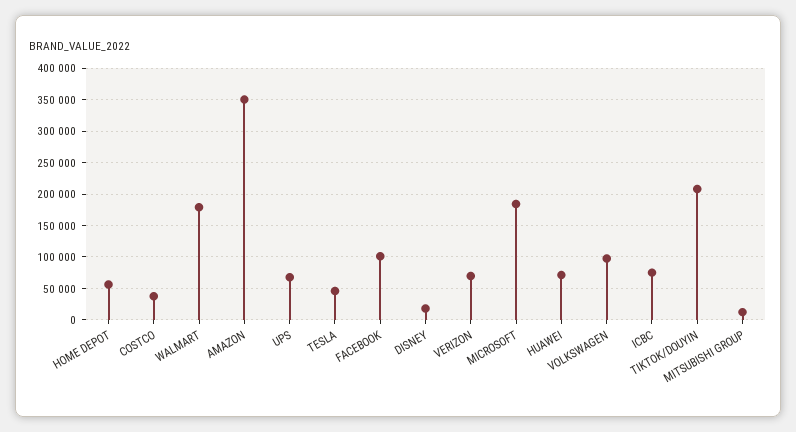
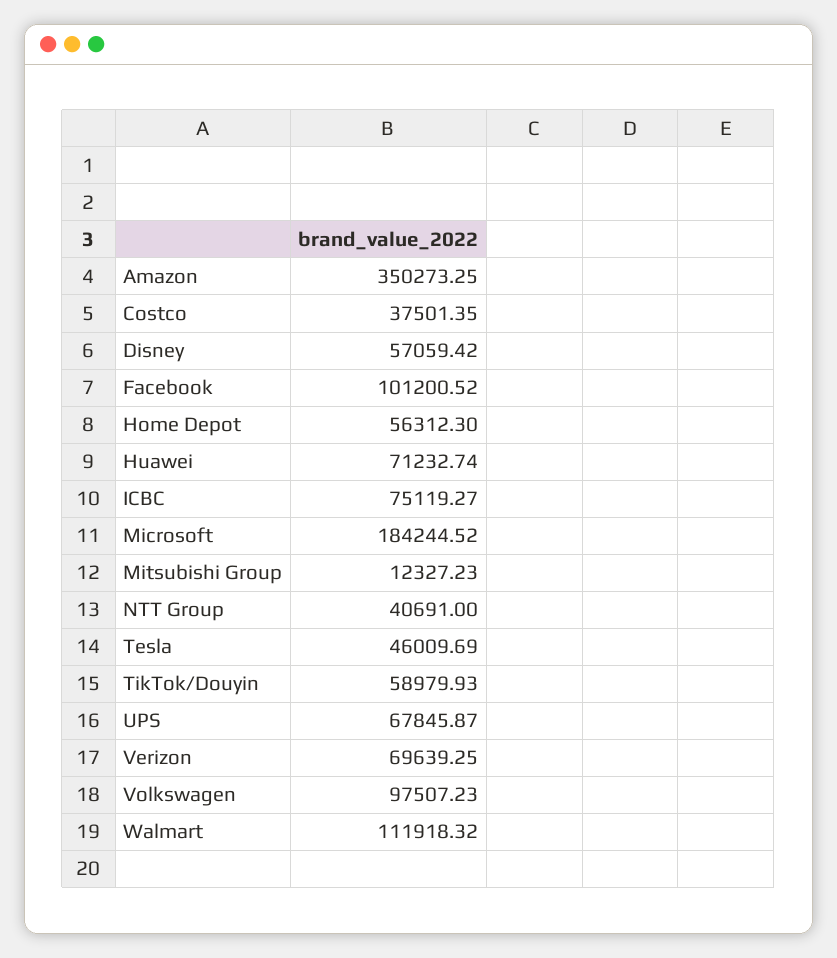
  {
    "HOME DEPOT": 56312.3,
    "COSTCO": 37501.35,
-   "WALMART": 180000,
+   "WALMART": 111918.32,
    "AMAZON": 350273.25,
    "UPS": 67845.87,
    "TESLA": 46009.69,
    "FACEBOOK": 101200.52,
-   "DISNEY": 20000,
+   "DISNEY": 57059.42,
    "VERIZON": 69639.25,
    "MICROSOFT": 184244.52,
    "HUAWEI": 71232.74,
    "VOLKSWAGEN": 97507.23,
    "ICBC": 75119.27,
-   "TIKTOK/DOUYIN": 210000,
+   "TIKTOK/DOUYIN": 58979.93,
-   "MITSUBISHI GROUP": 12327.23
+   "MITSUBISHI GROUP": 12327.23,
+   "NTT Group": 40691
  }

